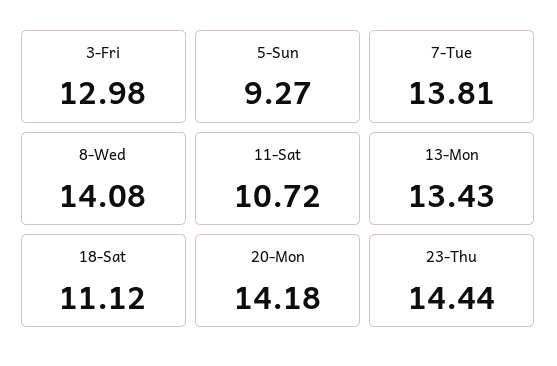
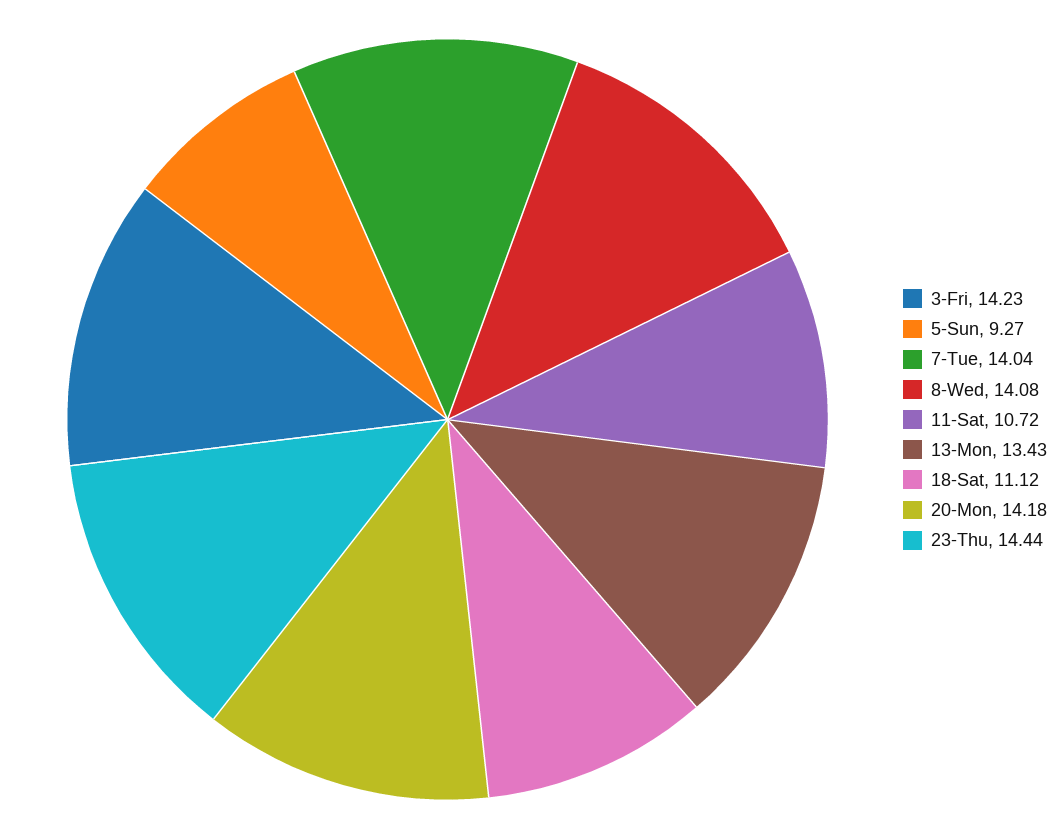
  {
-   "3-Fri": 12.98,
+   "3-Fri": 14.23,
    "5-Sun": 9.27,
-   "7-Tue": 13.81,
+   "7-Tue": 14.04,
    "8-Wed": 14.08,
    "11-Sat": 10.72,
    "13-Mon": 13.43,
    "18-Sat": 11.12,
    "20-Mon": 14.18,
    "23-Thu": 14.44
  }

